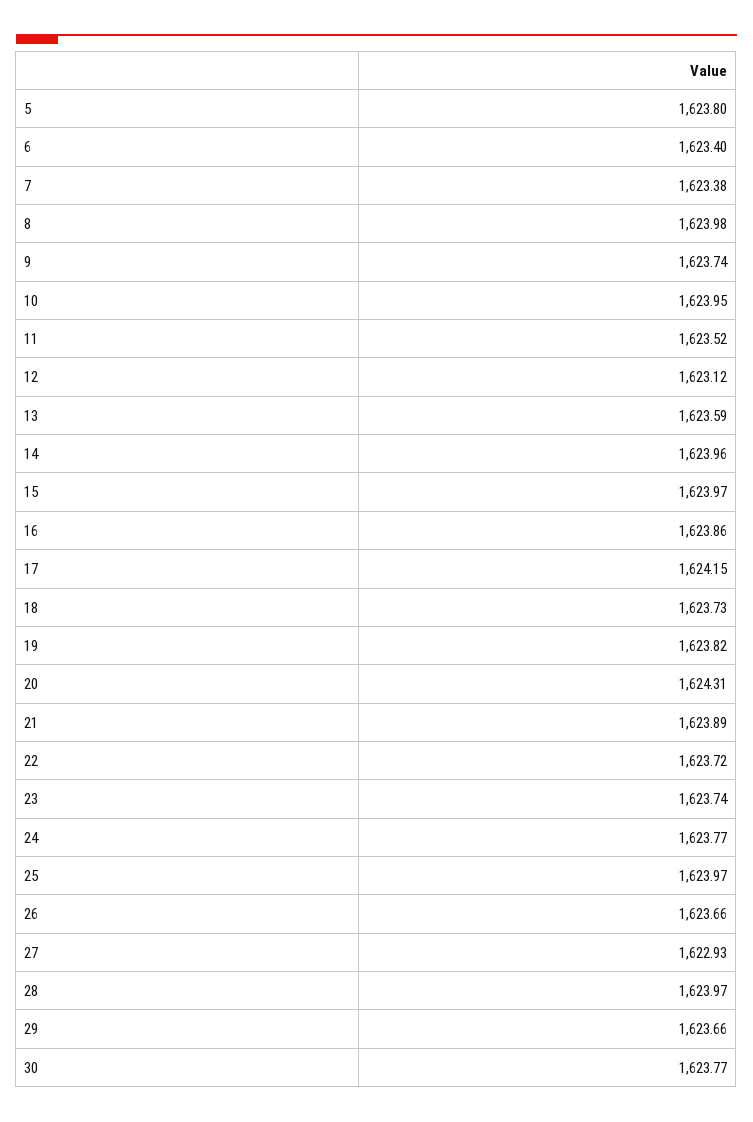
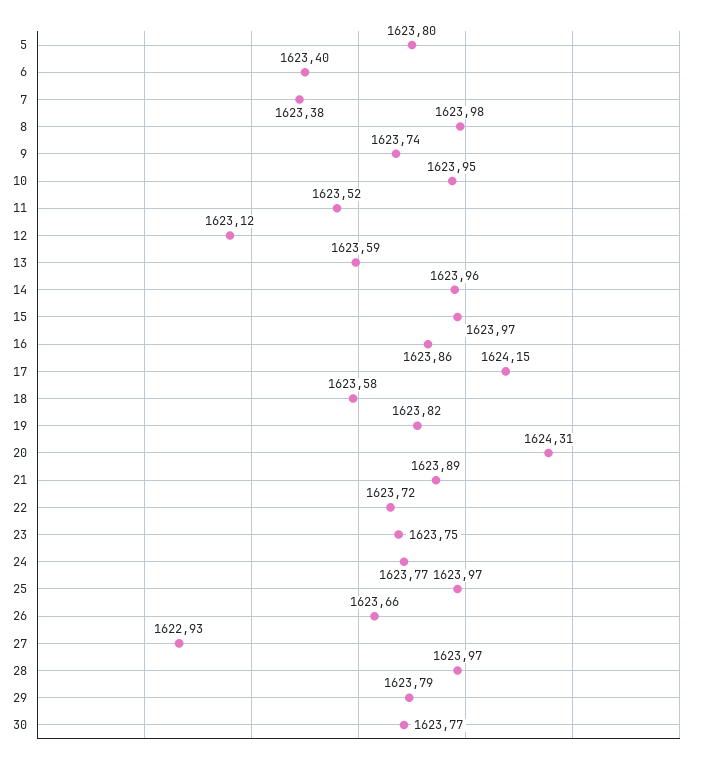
  {
    "5": 1623.8,
    "6": 1623.4,
    "7": 1623.38,
    "8": 1623.98,
    "9": 1623.74,
    "10": 1623.95,
    "11": 1623.52,
    "12": 1623.12,
    "13": 1623.59,
    "14": 1623.96,
    "15": 1623.97,
    "16": 1623.86,
    "17": 1624.15,
-   "18": 1623.73,
+   "18": 1623.58,
    "19": 1623.82,
    "20": 1624.31,
    "21": 1623.89,
    "22": 1623.72,
-   "23": 1623.74,
+   "23": 1623.75,
    "24": 1623.77,
    "25": 1623.97,
    "26": 1623.66,
    "27": 1622.93,
    "28": 1623.97,
-   "29": 1623.66,
+   "29": 1623.79,
    "30": 1623.77
  }

